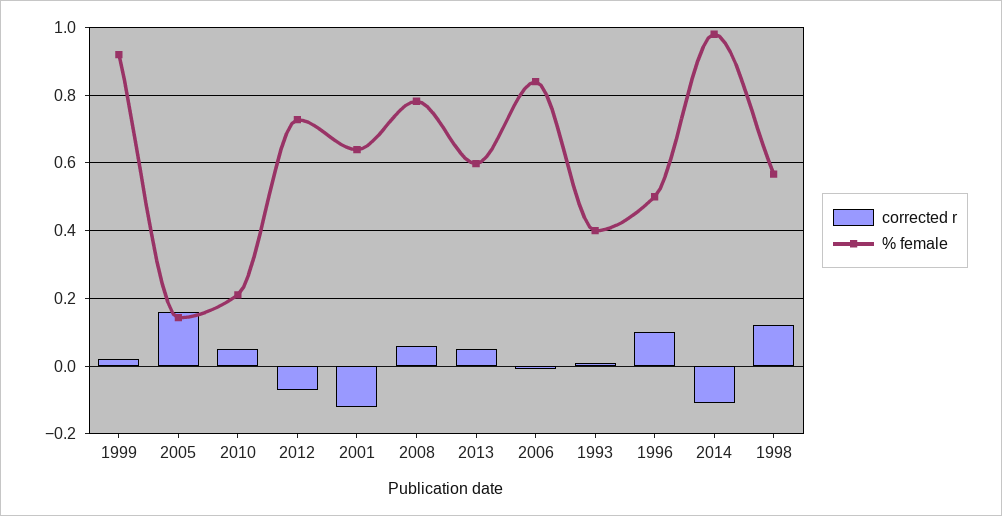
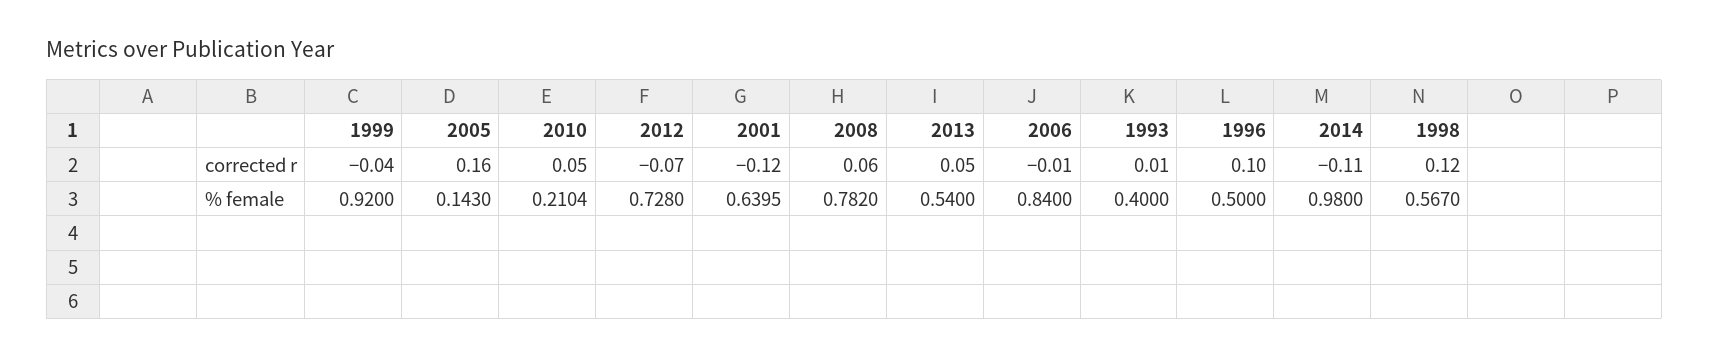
  {
    "corrected r": {
-     "1999": 0.02,
+     "1999": -0.04,
      "2005": 0.16,
      "2010": 0.05,
      "2012": -0.07,
      "2001": -0.12,
      "2008": 0.06,
      "2013": 0.05,
      "2006": -0.01,
      "1993": 0.01,
      "1996": 0.1,
      "2014": -0.11,
      "1998": 0.12
    },
    "% female": {
      "1999": 0.92,
      "2005": 0.143,
      "2010": 0.2104,
      "2012": 0.728,
      "2001": 0.6395,
      "2008": 0.782,
-     "2013": 0.6,
+     "2013": 0.54,
      "2006": 0.84,
      "1993": 0.4,
      "1996": 0.5,
      "2014": 0.98,
      "1998": 0.567
    }
  }

